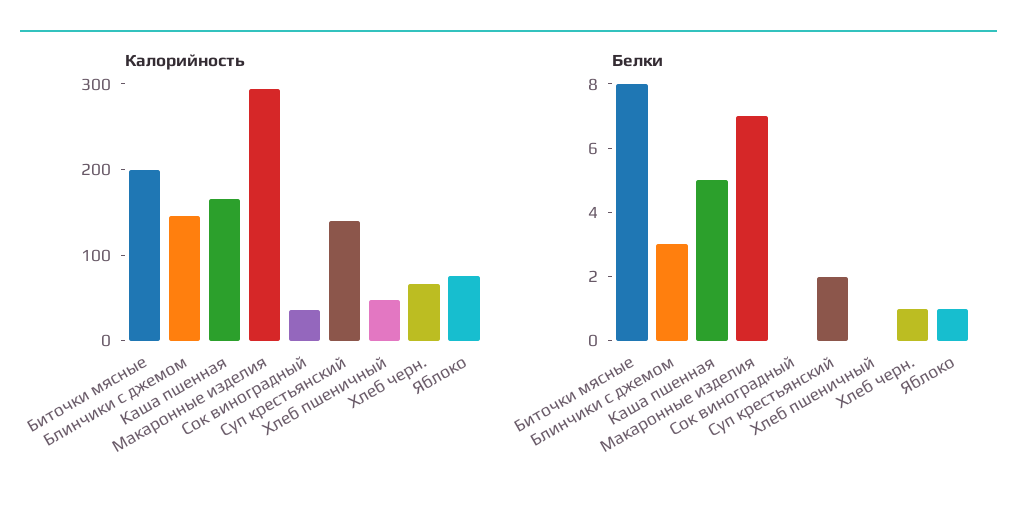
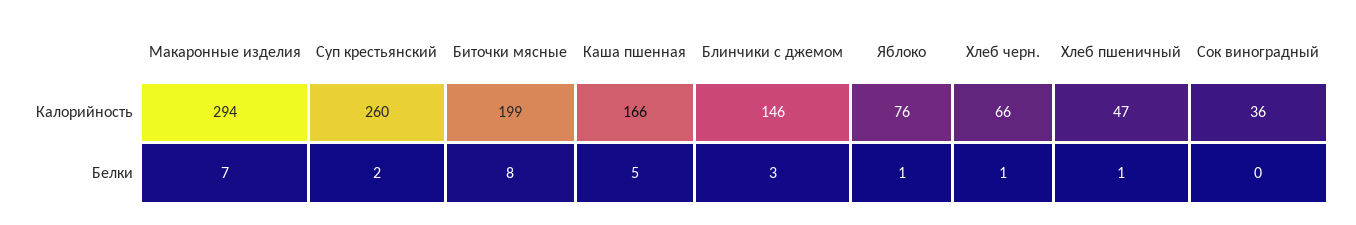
  {
    "Калорийность": {
      "Биточки мясные": 199,
      "Блинчики с джемом": 146,
      "Каша пшенная": 166,
      "Макаронные изделия": 294,
      "Сок виноградный": 36,
-     "Суп крестьянский": 140,
+     "Суп крестьянский": 260,
      "Хлеб пшеничный": 47,
      "Хлеб черн.": 66,
      "Яблоко": 76
    },
    "Белки": {
      "Биточки мясные": 8,
      "Блинчики с джемом": 3,
      "Каша пшенная": 5,
      "Макаронные изделия": 7,
      "Сок виноградный": 0,
      "Суп крестьянский": 2,
-     "Хлеб пшеничный": 0,
+     "Хлеб пшеничный": 1,
      "Хлеб черн.": 1,
      "Яблоко": 1
    }
  }

